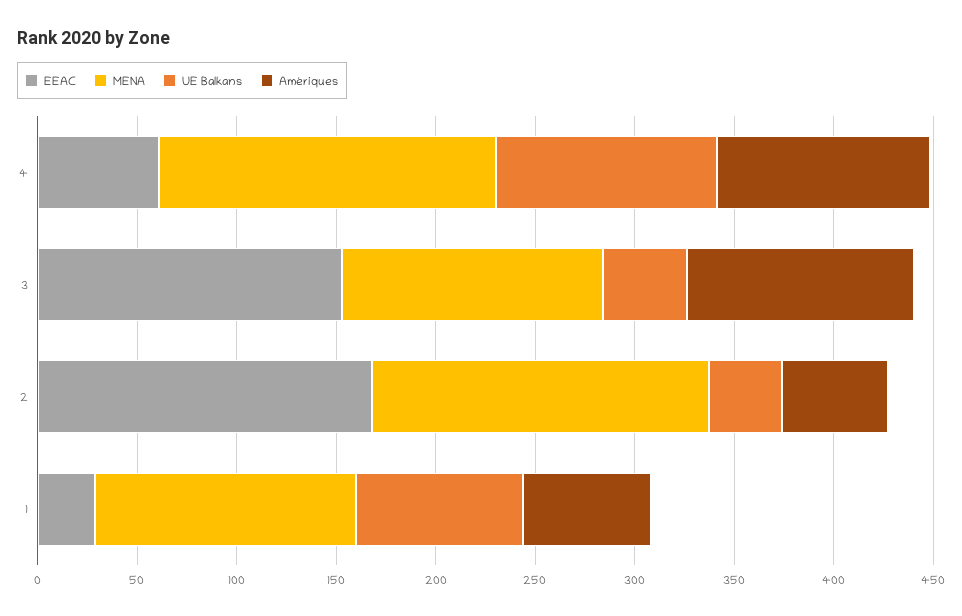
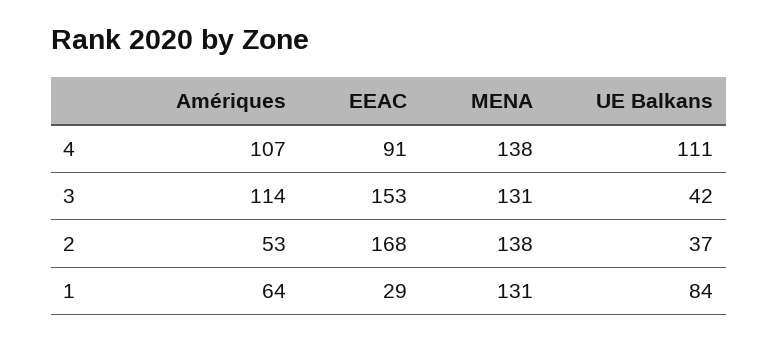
  {
    "EEAC": {
-     "4": 60,
+     "4": 91,
      "3": 153,
      "2": 168,
      "1": 29
    },
    "MENA": {
-     "4": 170,
+     "4": 138,
      "3": 131,
-     "2": 170,
+     "2": 138,
      "1": 131
    },
    "UE Balkans": {
      "4": 111,
      "3": 42,
      "2": 37,
      "1": 84
    },
    "Amériques": {
      "4": 107,
      "3": 114,
      "2": 53,
      "1": 64
    }
  }

